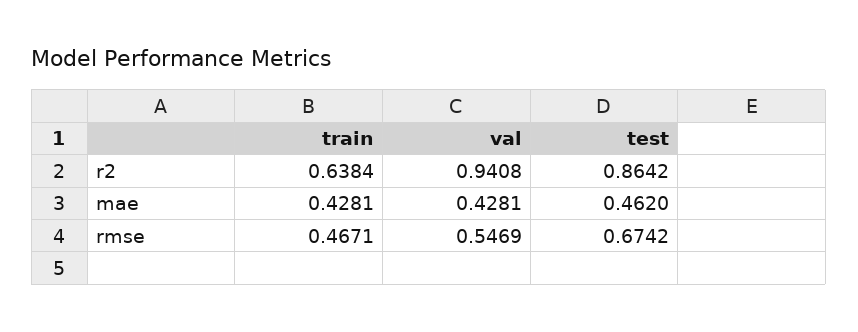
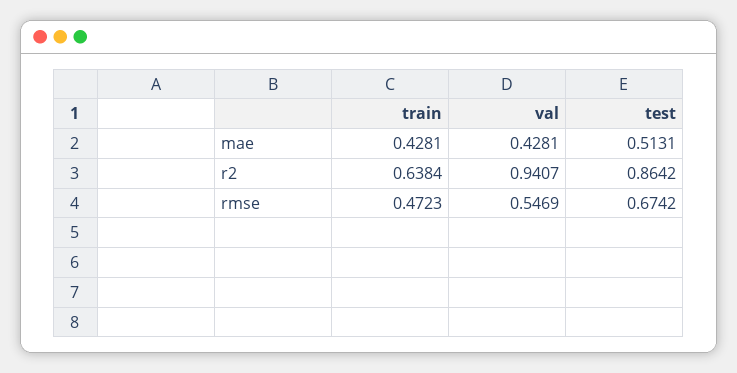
  {
    "train": {
      "r2": 0.6384,
      "mae": 0.4281,
-     "rmse": 0.4671
+     "rmse": 0.4723
    },
    "val": {
-     "r2": 0.9408,
+     "r2": 0.9407,
      "mae": 0.4281,
      "rmse": 0.5469
    },
    "test": {
      "r2": 0.8642,
-     "mae": 0.462,
+     "mae": 0.5131,
      "rmse": 0.6742
    }
  }

